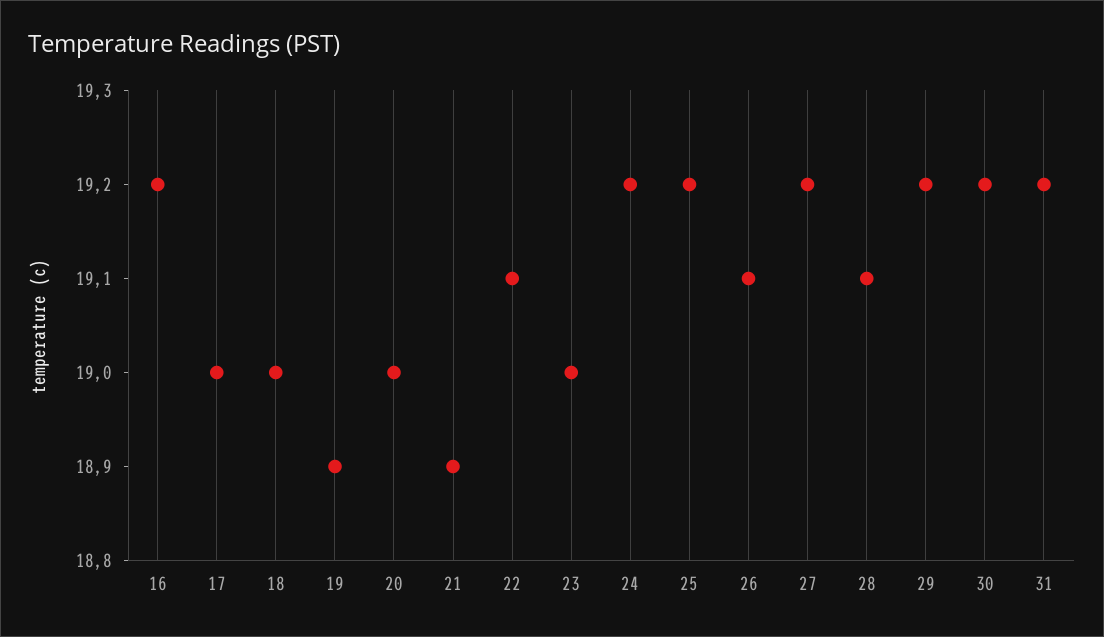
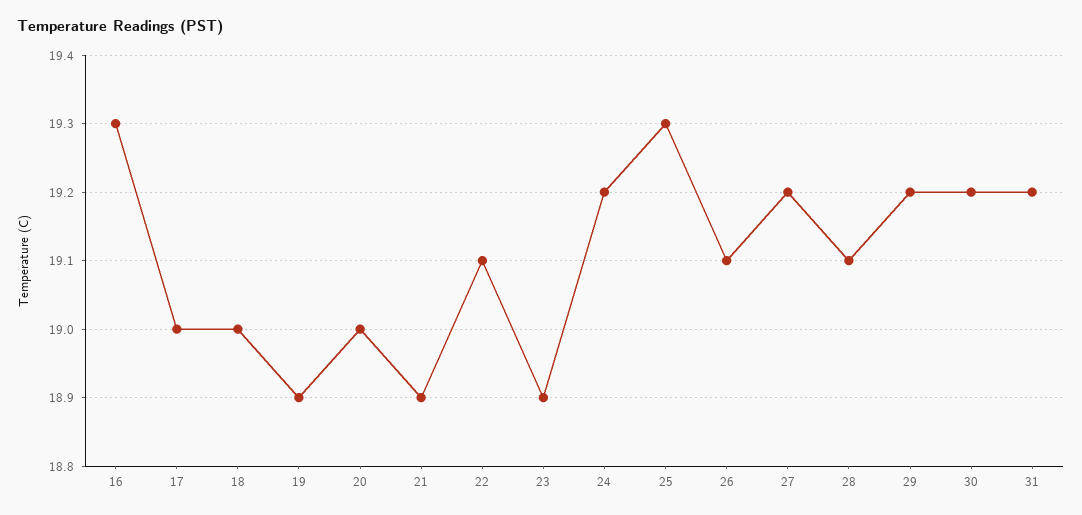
  {
-   "16": 19.2,
+   "16": 19.3,
    "17": 19,
    "18": 19,
    "19": 18.9,
    "20": 19,
    "21": 18.9,
    "22": 19.1,
-   "23": 19,
+   "23": 18.9,
    "24": 19.2,
-   "25": 19.2,
+   "25": 19.3,
    "26": 19.1,
    "27": 19.2,
    "28": 19.1,
    "29": 19.2,
    "30": 19.2,
    "31": 19.2
  }

